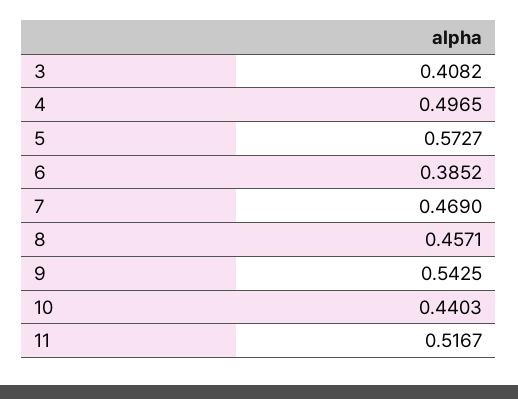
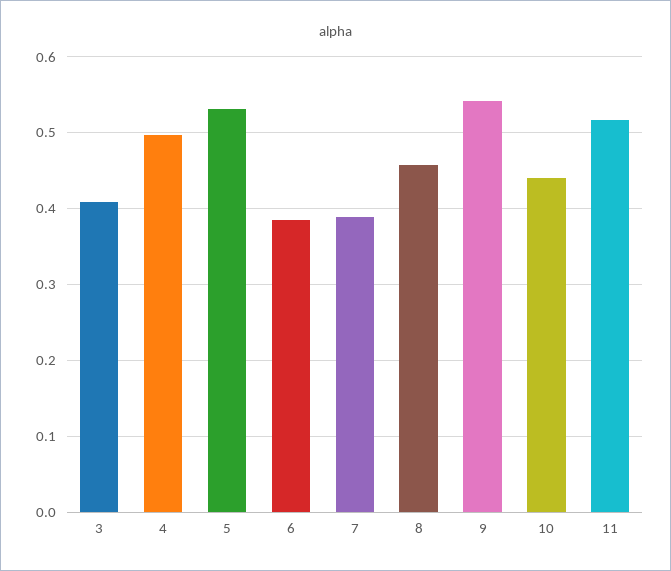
  {
    "3": 0.4082,
    "4": 0.4965,
-   "5": 0.5727,
+   "5": 0.53,
    "6": 0.3852,
-   "7": 0.469,
+   "7": 0.39,
    "8": 0.4571,
    "9": 0.5425,
    "10": 0.4403,
    "11": 0.5167
  }

